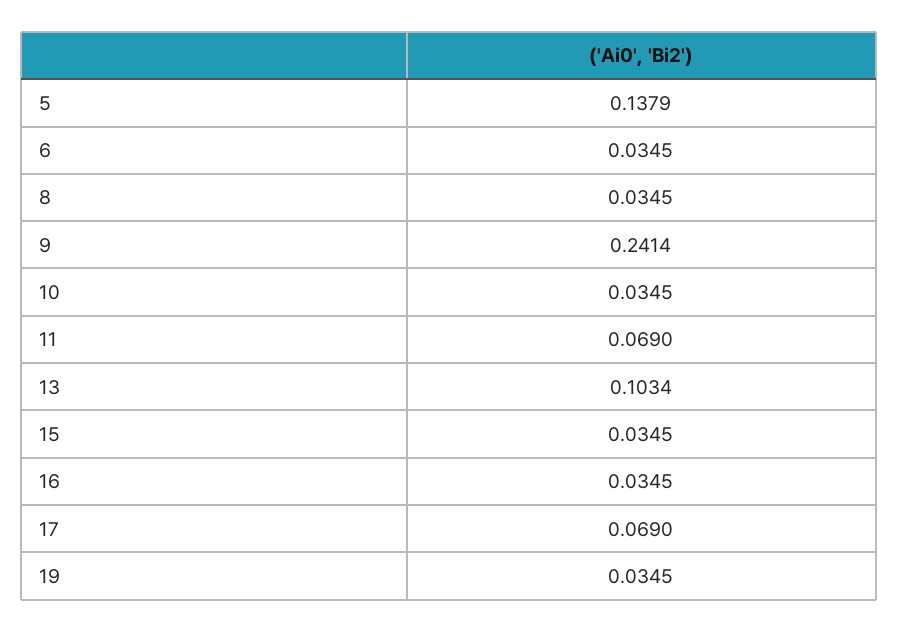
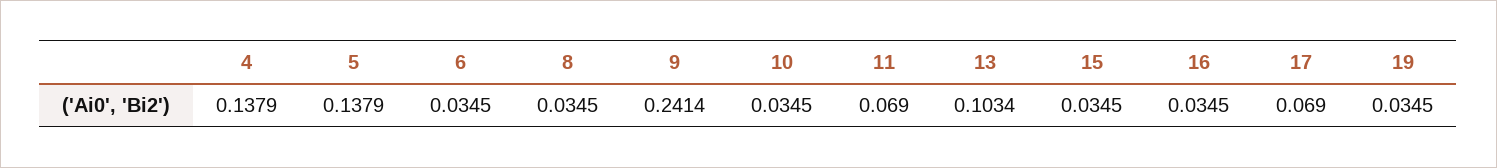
  {
    "5": 0.1379,
    "6": 0.0345,
    "8": 0.0345,
    "9": 0.2414,
    "10": 0.0345,
    "11": 0.069,
    "13": 0.1034,
    "15": 0.0345,
    "16": 0.0345,
    "17": 0.069,
-   "19": 0.0345
+   "19": 0.0345,
+   "4": 0.1379
  }

